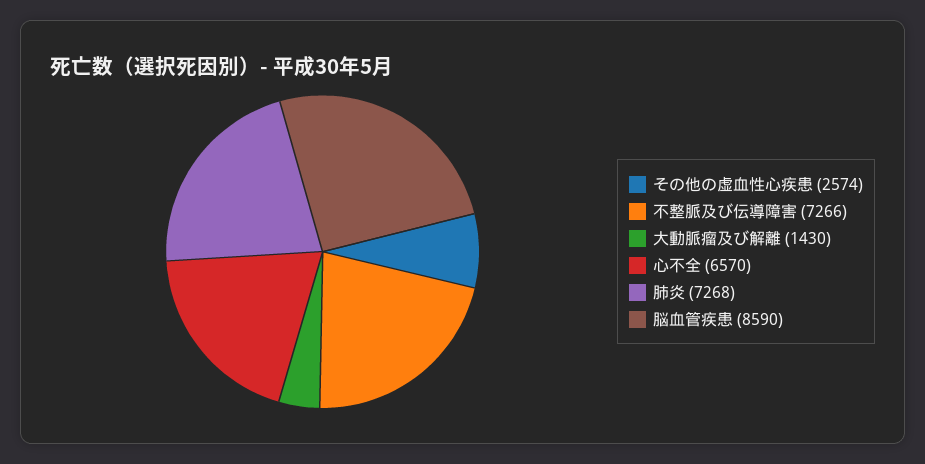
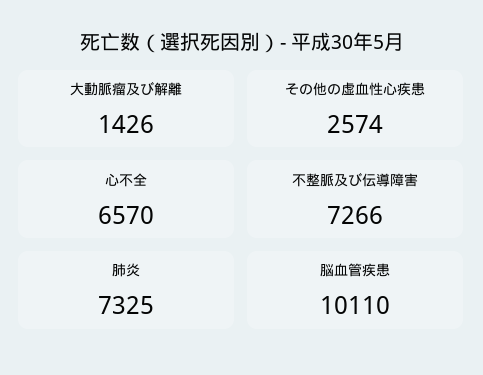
  {
    "その他の虚血性心疾患": 2574,
    "不整脈及び伝導障害": 7266,
-   "大動脈瘤及び解離": 1430,
+   "大動脈瘤及び解離": 1426,
    "心不全": 6570,
-   "肺炎": 7268,
+   "肺炎": 7325,
-   "脳血管疾患": 8590
+   "脳血管疾患": 10110
  }

